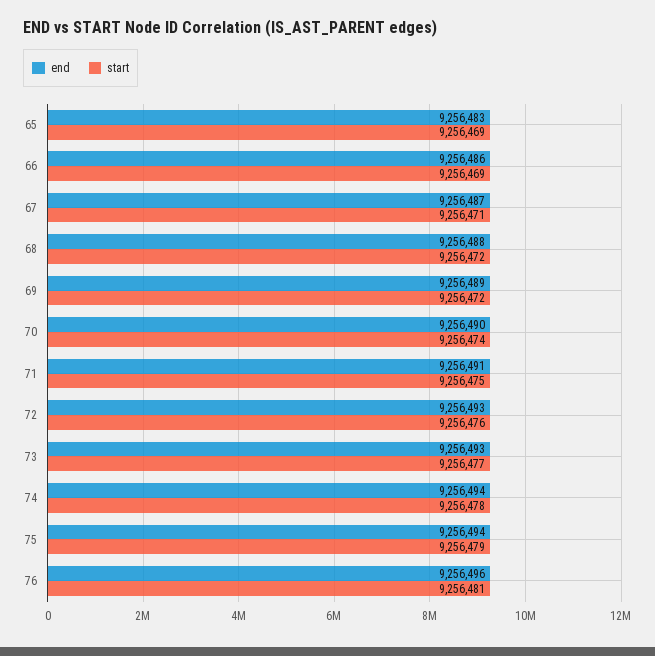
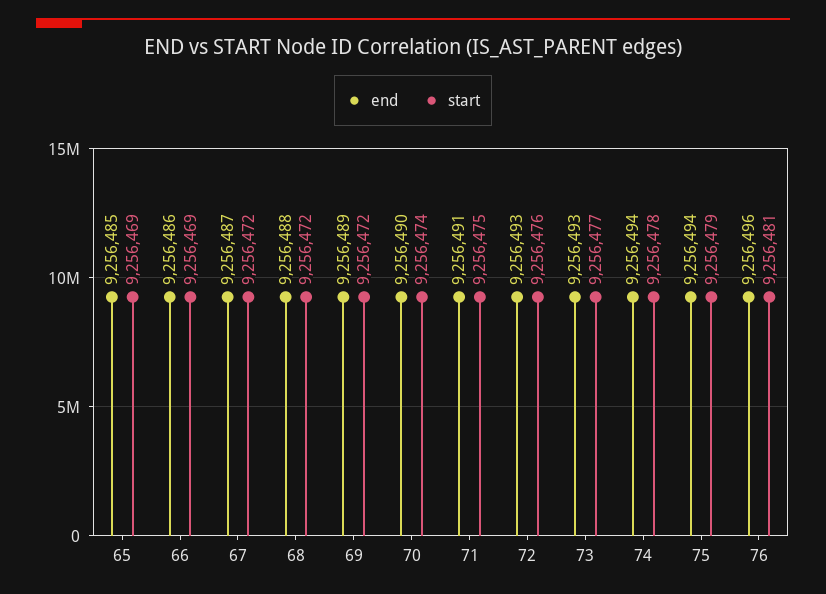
  {
    "end": {
-     "65": 9256483,
+     "65": 9256485,
      "66": 9256486,
      "67": 9256487,
      "68": 9256488,
      "69": 9256489,
      "70": 9256490,
      "71": 9256491,
      "72": 9256493,
      "73": 9256493,
      "74": 9256494,
      "75": 9256494,
      "76": 9256496
    },
    "start": {
      "65": 9256469,
      "66": 9256469,
-     "67": 9256471,
+     "67": 9256472,
      "68": 9256472,
      "69": 9256472,
      "70": 9256474,
      "71": 9256475,
      "72": 9256476,
      "73": 9256477,
      "74": 9256478,
      "75": 9256479,
      "76": 9256481
    }
  }

